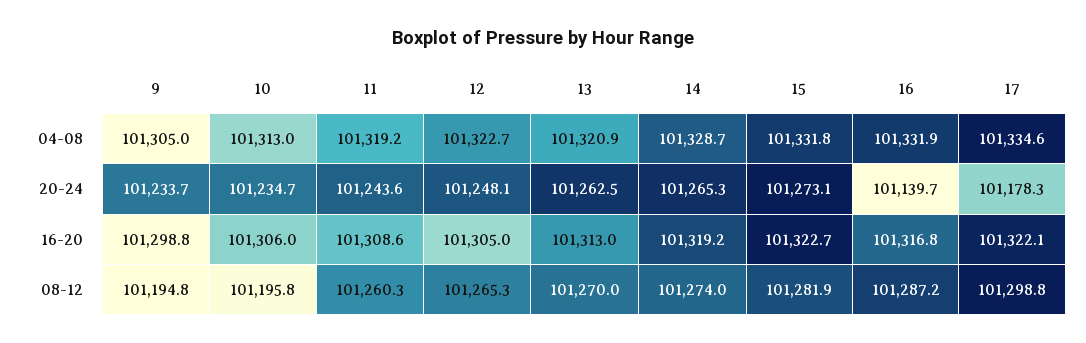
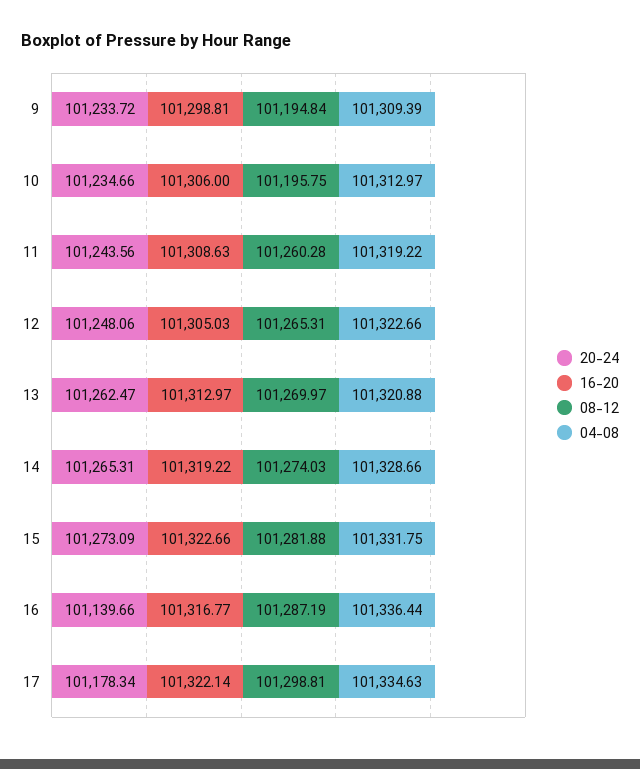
  {
    "04-08": {
-     "9": 101305,
+     "9": 101309.39,
      "10": 101312.97,
      "11": 101319.22,
      "12": 101322.66,
      "13": 101320.88,
      "14": 101328.66,
      "15": 101331.75,
-     "16": 101331.9,
+     "16": 101336.44,
      "17": 101334.63
    },
    "20-24": {
      "9": 101233.72,
      "10": 101234.66,
      "11": 101243.56,
      "12": 101248.06,
      "13": 101262.47,
      "14": 101265.31,
      "15": 101273.09,
      "16": 101139.66,
      "17": 101178.34
    },
    "16-20": {
      "9": 101298.81,
      "10": 101306,
      "11": 101308.63,
      "12": 101305.03,
      "13": 101312.97,
      "14": 101319.22,
      "15": 101322.66,
      "16": 101316.77,
      "17": 101322.14
    },
    "08-12": {
      "9": 101194.84,
      "10": 101195.75,
      "11": 101260.28,
      "12": 101265.31,
      "13": 101269.97,
      "14": 101274.03,
      "15": 101281.88,
      "16": 101287.19,
      "17": 101298.81
    }
  }

